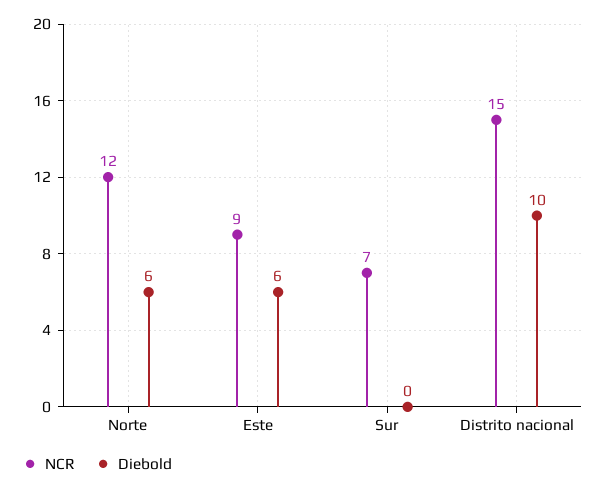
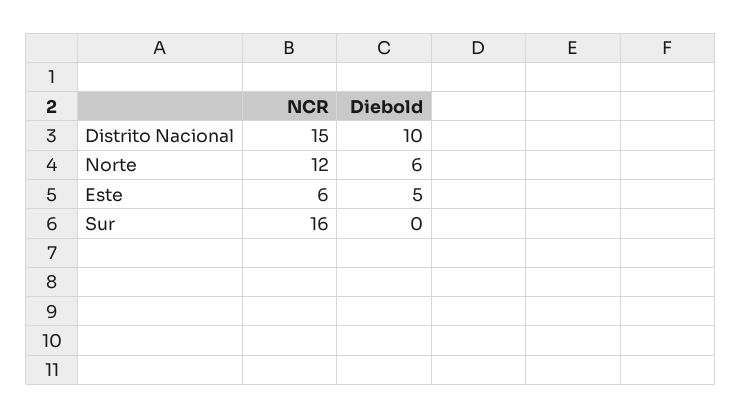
  {
    "NCR": {
      "Norte": 12,
-     "Este": 9,
+     "Este": 6,
-     "Sur": 7,
+     "Sur": 16,
      "Distrito nacional": 15
    },
    "Diebold": {
      "Norte": 6,
-     "Este": 6,
+     "Este": 5,
      "Sur": 0,
      "Distrito nacional": 10
    }
  }

